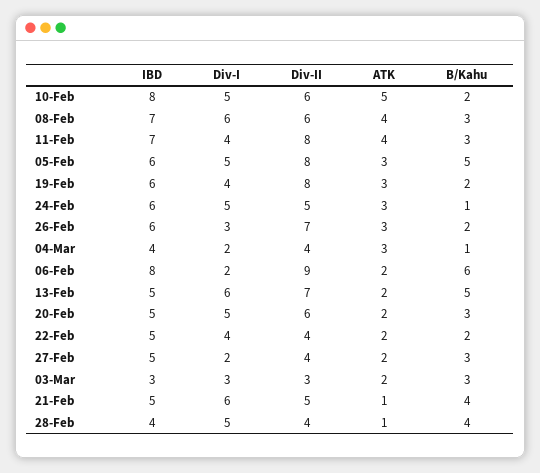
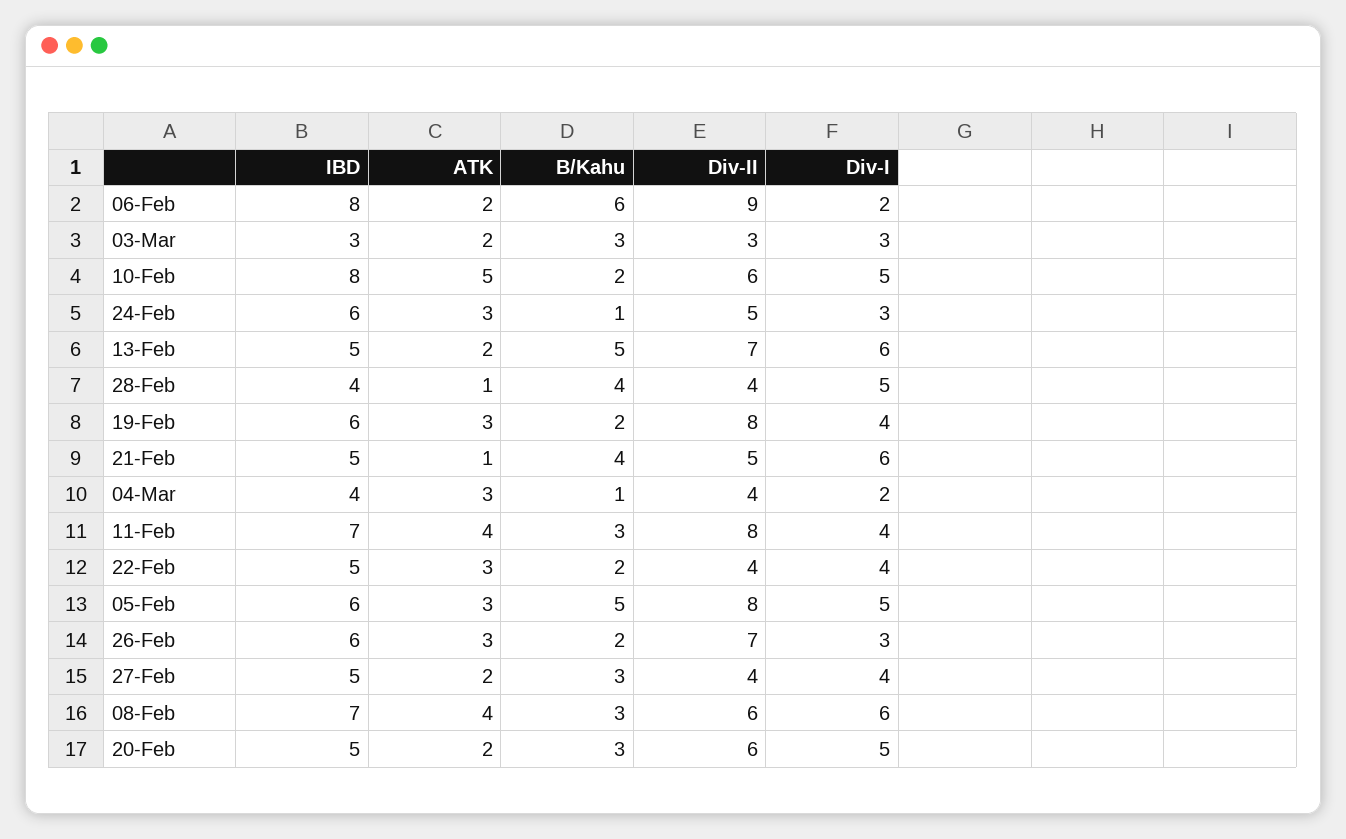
  {
    "IBD": {
      "10-Feb": 8,
      "08-Feb": 7,
      "11-Feb": 7,
      "05-Feb": 6,
      "19-Feb": 6,
      "24-Feb": 6,
      "26-Feb": 6,
      "04-Mar": 4,
      "06-Feb": 8,
      "13-Feb": 5,
      "20-Feb": 5,
      "22-Feb": 5,
      "27-Feb": 5,
      "03-Mar": 3,
      "21-Feb": 5,
      "28-Feb": 4
    },
    "Div-I": {
      "10-Feb": 5,
      "08-Feb": 6,
      "11-Feb": 4,
      "05-Feb": 5,
      "19-Feb": 4,
-     "24-Feb": 5,
+     "24-Feb": 3,
      "26-Feb": 3,
      "04-Mar": 2,
      "06-Feb": 2,
      "13-Feb": 6,
      "20-Feb": 5,
      "22-Feb": 4,
-     "27-Feb": 2,
+     "27-Feb": 4,
      "03-Mar": 3,
      "21-Feb": 6,
      "28-Feb": 5
    },
    "Div-II": {
      "10-Feb": 6,
      "08-Feb": 6,
      "11-Feb": 8,
      "05-Feb": 8,
      "19-Feb": 8,
      "24-Feb": 5,
      "26-Feb": 7,
      "04-Mar": 4,
      "06-Feb": 9,
      "13-Feb": 7,
      "20-Feb": 6,
      "22-Feb": 4,
      "27-Feb": 4,
      "03-Mar": 3,
      "21-Feb": 5,
      "28-Feb": 4
    },
    "ATK": {
      "10-Feb": 5,
      "08-Feb": 4,
      "11-Feb": 4,
      "05-Feb": 3,
      "19-Feb": 3,
      "24-Feb": 3,
      "26-Feb": 3,
      "04-Mar": 3,
      "06-Feb": 2,
      "13-Feb": 2,
      "20-Feb": 2,
-     "22-Feb": 2,
+     "22-Feb": 3,
      "27-Feb": 2,
      "03-Mar": 2,
      "21-Feb": 1,
      "28-Feb": 1
    },
    "B/Kahu": {
      "10-Feb": 2,
      "08-Feb": 3,
      "11-Feb": 3,
      "05-Feb": 5,
      "19-Feb": 2,
      "24-Feb": 1,
      "26-Feb": 2,
      "04-Mar": 1,
      "06-Feb": 6,
      "13-Feb": 5,
      "20-Feb": 3,
      "22-Feb": 2,
      "27-Feb": 3,
      "03-Mar": 3,
      "21-Feb": 4,
      "28-Feb": 4
    }
  }

